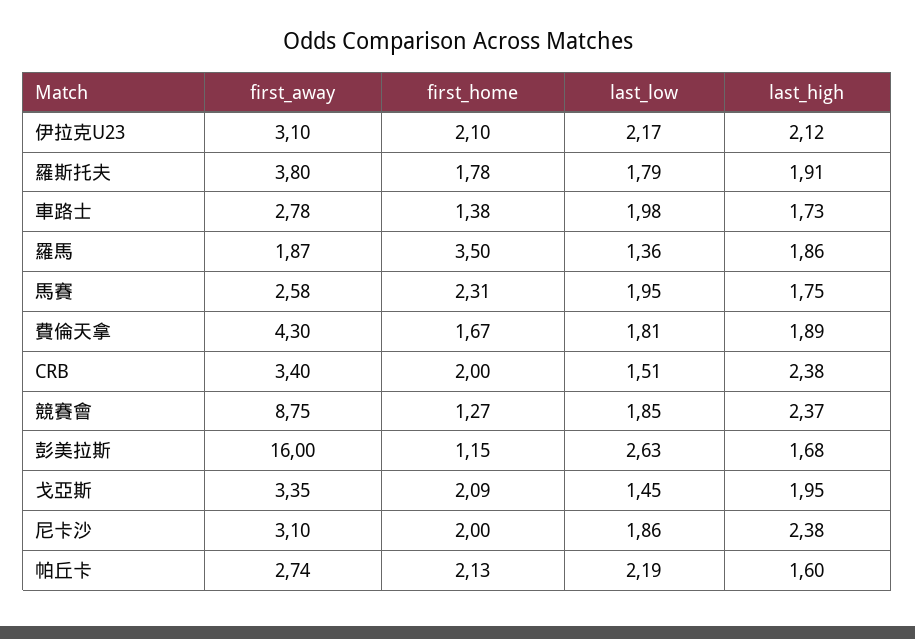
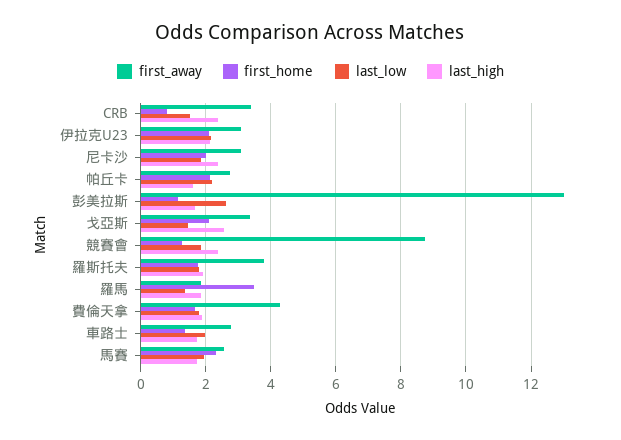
  {
    "first_away": {
      "伊拉克U23": 3.1,
      "羅斯托夫": 3.8,
      "車路士": 2.78,
      "羅馬": 1.87,
      "馬賽": 2.58,
      "費倫天拿": 4.3,
      "CRB": 3.4,
      "競賽會": 8.75,
-     "彭美拉斯": 16,
+     "彭美拉斯": 13,
      "戈亞斯": 3.35,
      "尼卡沙": 3.1,
      "帕丘卡": 2.74
    },
    "first_home": {
      "伊拉克U23": 2.1,
      "羅斯托夫": 1.78,
      "車路士": 1.38,
      "羅馬": 3.5,
      "馬賽": 2.31,
      "費倫天拿": 1.67,
-     "CRB": 2,
+     "CRB": 0.8,
      "競賽會": 1.27,
      "彭美拉斯": 1.15,
      "戈亞斯": 2.09,
      "尼卡沙": 2,
      "帕丘卡": 2.13
    },
    "last_low": {
      "伊拉克U23": 2.17,
      "羅斯托夫": 1.79,
      "車路士": 1.98,
      "羅馬": 1.36,
      "馬賽": 1.95,
      "費倫天拿": 1.81,
      "CRB": 1.51,
      "競賽會": 1.85,
      "彭美拉斯": 2.63,
      "戈亞斯": 1.45,
      "尼卡沙": 1.86,
      "帕丘卡": 2.19
    },
    "last_high": {
      "伊拉克U23": 2.12,
      "羅斯托夫": 1.91,
      "車路士": 1.73,
      "羅馬": 1.86,
      "馬賽": 1.75,
      "費倫天拿": 1.89,
      "CRB": 2.38,
      "競賽會": 2.37,
      "彭美拉斯": 1.68,
-     "戈亞斯": 1.95,
+     "戈亞斯": 2.6,
      "尼卡沙": 2.38,
      "帕丘卡": 1.6
    }
  }

